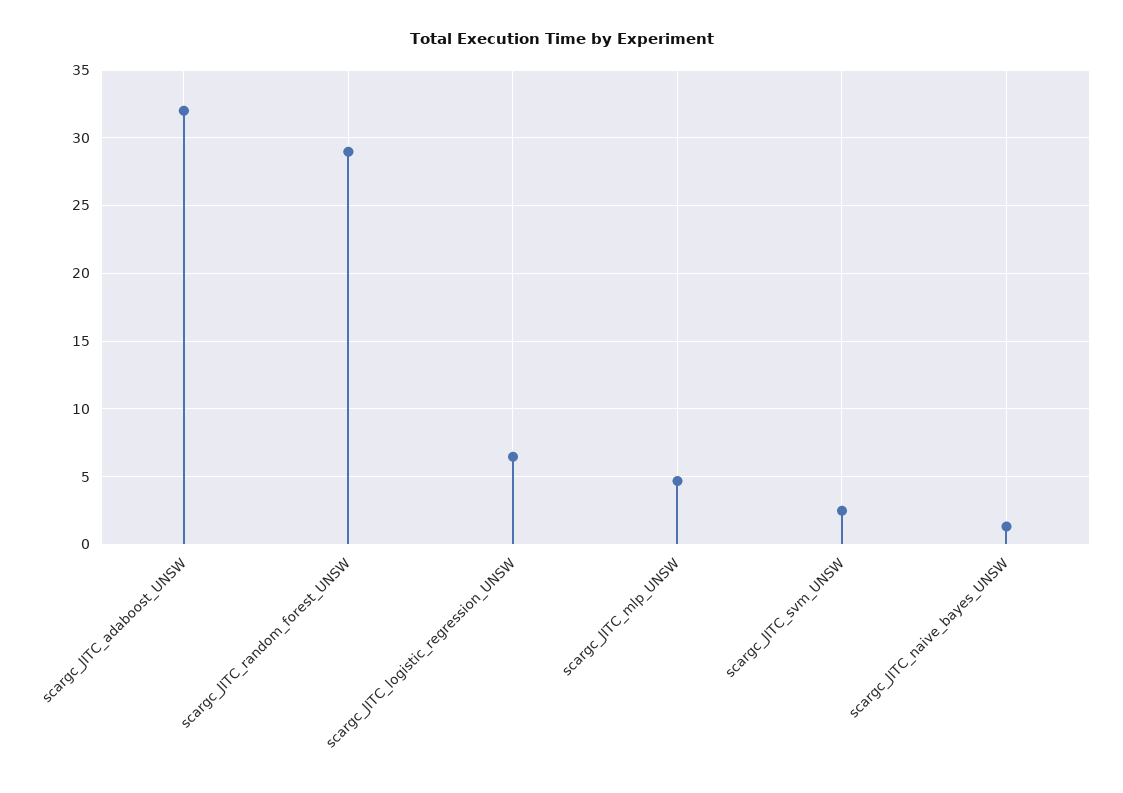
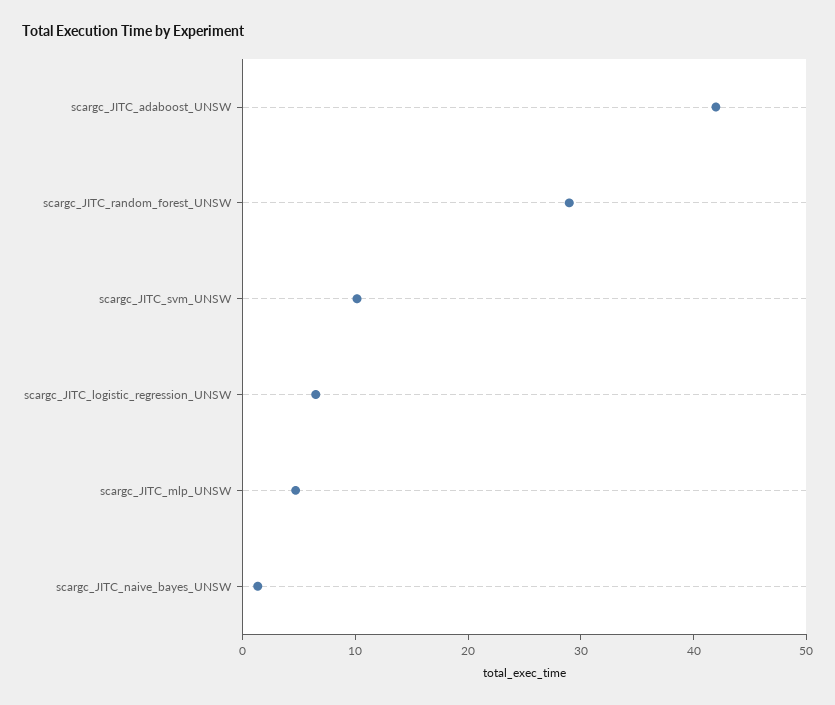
  {
-   "scargc_JITC_adaboost_UNSW": 32,
+   "scargc_JITC_adaboost_UNSW": 42,
    "scargc_JITC_random_forest_UNSW": 29,
    "scargc_JITC_logistic_regression_UNSW": 6.5,
    "scargc_JITC_mlp_UNSW": 4.5,
-   "scargc_JITC_svm_UNSW": 2.5,
+   "scargc_JITC_svm_UNSW": 10,
    "scargc_JITC_naive_bayes_UNSW": 1.5
  }

